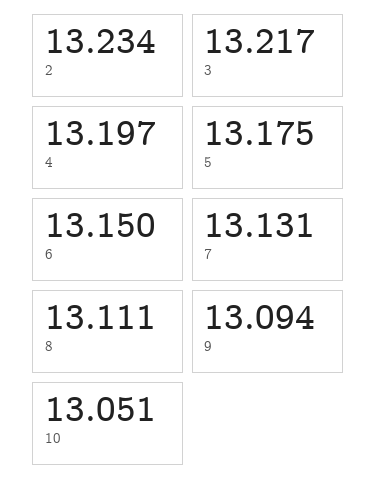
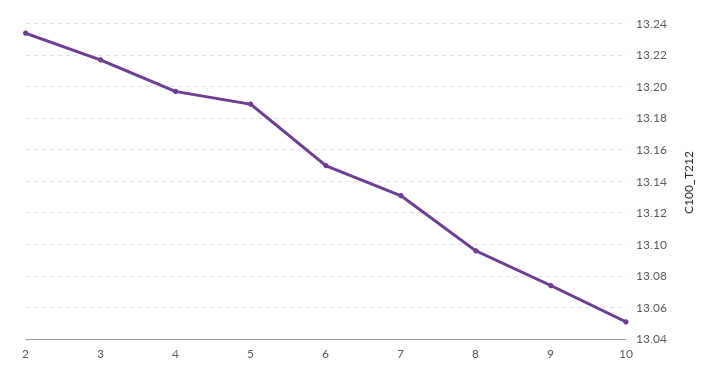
  {
    "2": 13.234,
    "3": 13.217,
    "4": 13.197,
-   "5": 13.175,
+   "5": 13.19,
    "6": 13.15,
    "7": 13.131,
-   "8": 13.111,
+   "8": 13.095,
-   "9": 13.094,
+   "9": 13.075,
    "10": 13.051
  }

